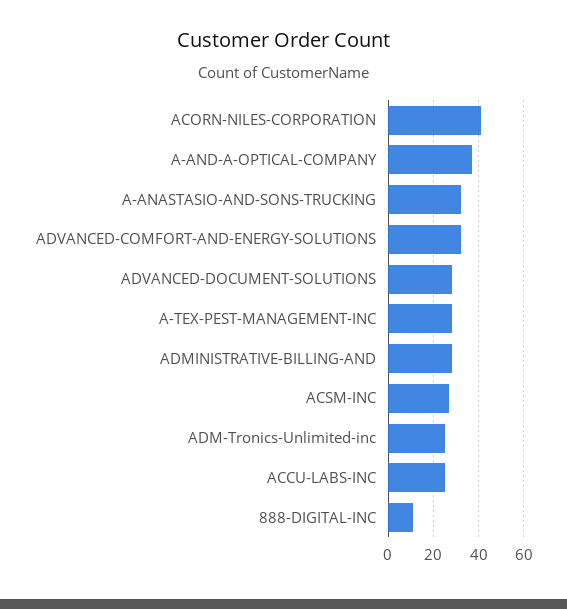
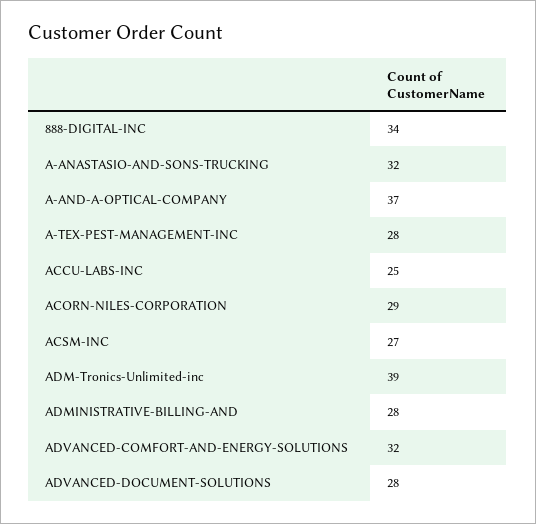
  {
-   "ACORN-NILES-CORPORATION": 40,
+   "ACORN-NILES-CORPORATION": 29,
    "A-AND-A-OPTICAL-COMPANY": 37,
    "A-ANASTASIO-AND-SONS-TRUCKING": 32,
    "ADVANCED-COMFORT-AND-ENERGY-SOLUTIONS": 32,
    "ADVANCED-DOCUMENT-SOLUTIONS": 28,
    "A-TEX-PEST-MANAGEMENT-INC": 28,
    "ADMINISTRATIVE-BILLING-AND": 28,
    "ACSM-INC": 27,
-   "ADM-Tronics-Unlimited-inc": 25,
+   "ADM-Tronics-Unlimited-inc": 39,
    "ACCU-LABS-INC": 25,
-   "888-DIGITAL-INC": 10
+   "888-DIGITAL-INC": 34
  }

